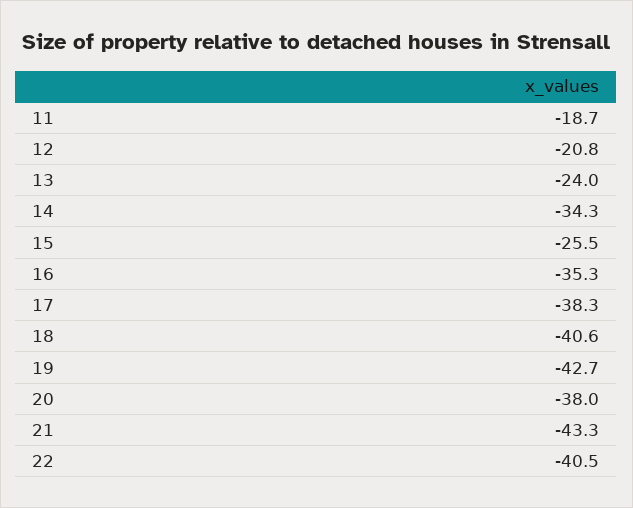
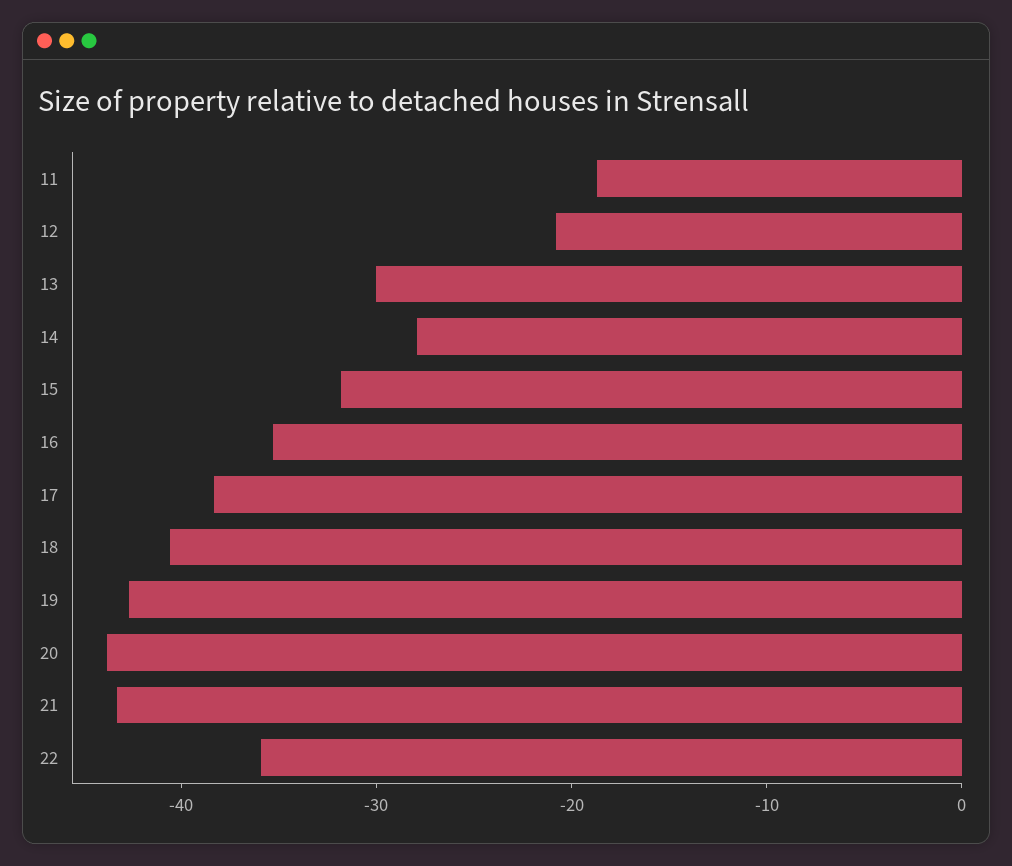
  {
    "11": -18.7,
    "12": -20.8,
-   "13": -24,
+   "13": -30,
-   "14": -34.3,
+   "14": -28,
-   "15": -25.5,
+   "15": -32,
    "16": -35.3,
    "17": -38.3,
    "18": -40.6,
    "19": -42.7,
-   "20": -38,
+   "20": -44,
    "21": -43.3,
-   "22": -40.5
+   "22": -36
  }

